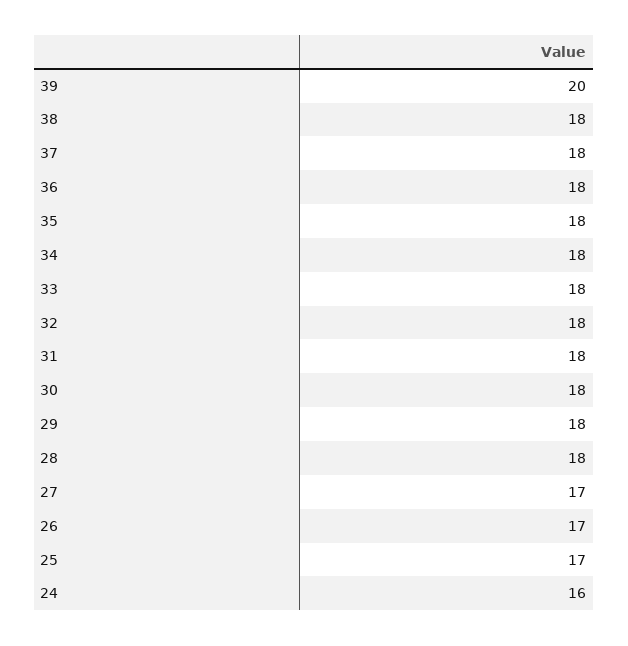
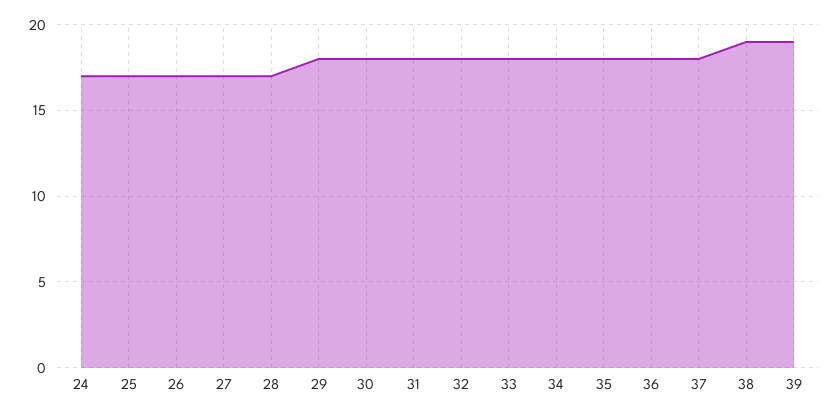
  {
-   "39": 20,
+   "39": 19,
-   "38": 18,
+   "38": 19,
    "37": 18,
    "36": 18,
    "35": 18,
    "34": 18,
    "33": 18,
    "32": 18,
    "31": 18,
    "30": 18,
    "29": 18,
-   "28": 18,
+   "28": 17,
    "27": 17,
    "26": 17,
    "25": 17,
-   "24": 16
+   "24": 17
  }

